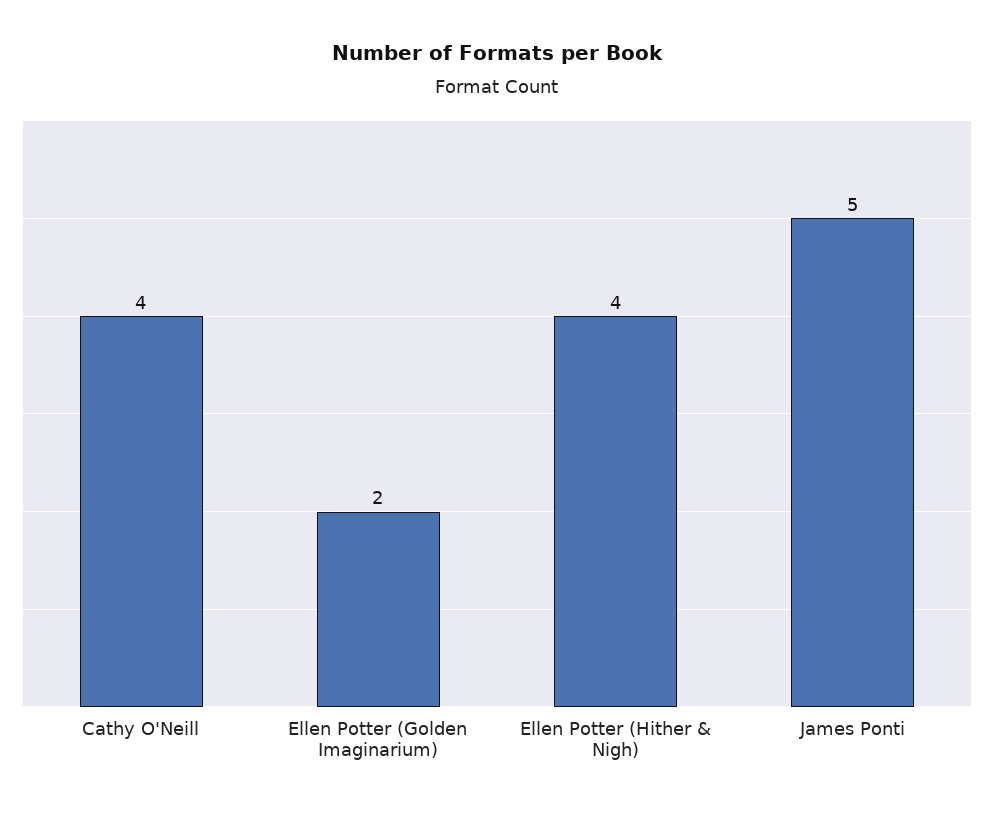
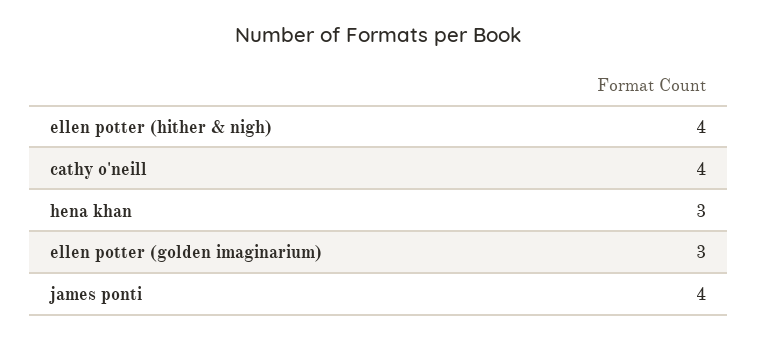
  {
    "Cathy O'Neill": 4,
-   "Ellen Potter (Golden Imaginarium)": 2,
+   "Ellen Potter (Golden Imaginarium)": 3,
    "Ellen Potter (Hither & Nigh)": 4,
-   "James Ponti": 5
+   "James Ponti": 4,
+   "hena khan": 3
  }

